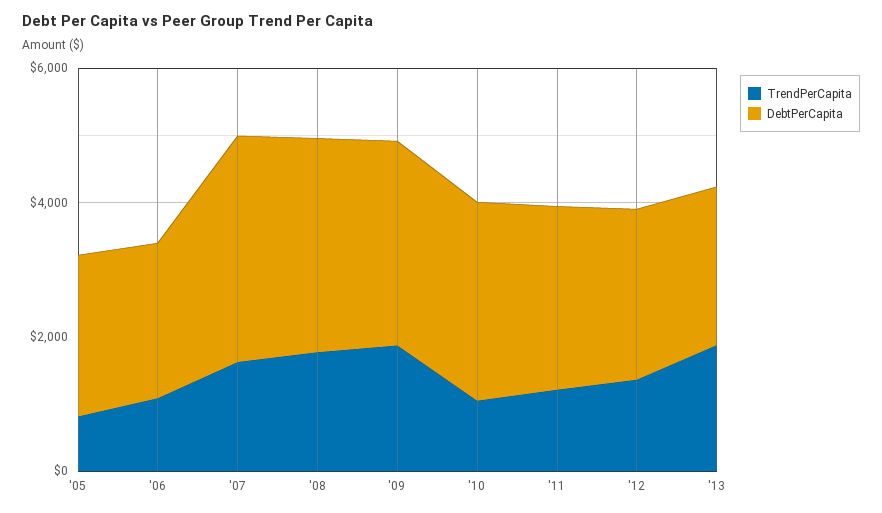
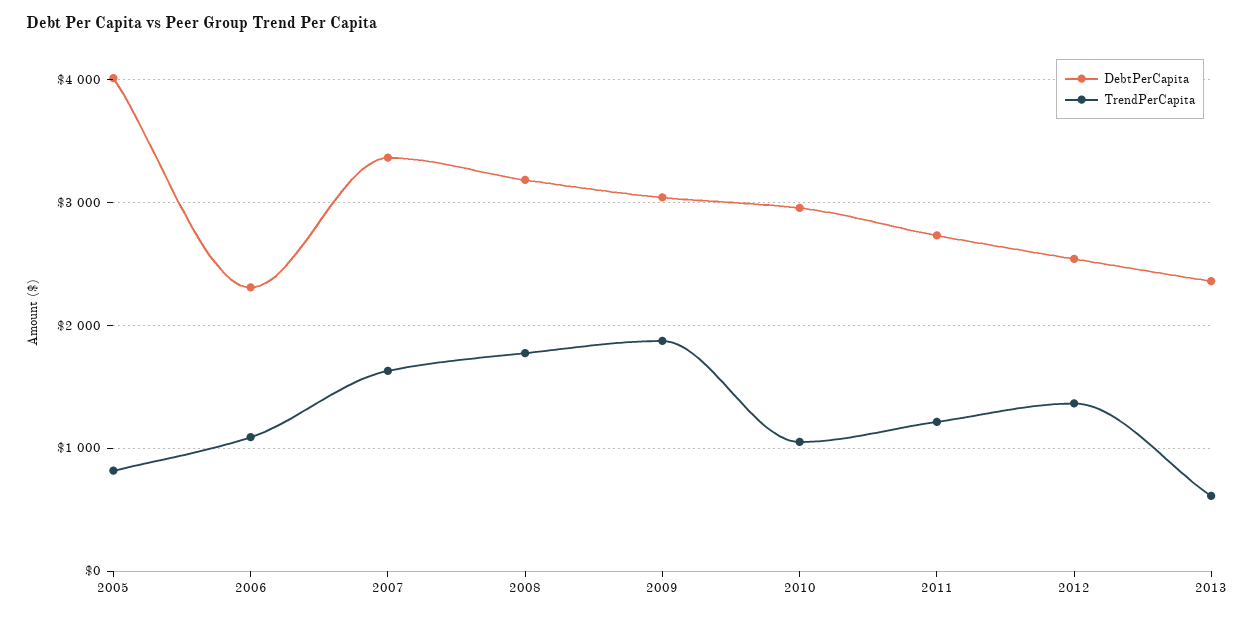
  {
    "TrendPerCapita": {
      "'05": 800,
      "'06": 1100,
      "'07": 1600,
      "'08": 1800,
      "'09": 1900,
      "'10": 1100,
      "'11": 1200,
      "'12": 1400,
-     "'13": 2000
+     "'13": 600
    },
    "DebtPerCapita": {
-     "'05": 2500,
+     "'05": 4000,
      "'06": 2300,
      "'07": 3400,
      "'08": 3200,
      "'09": 3000,
      "'10": 3000,
      "'11": 2700,
      "'12": 2500,
      "'13": 2400
    }
  }

